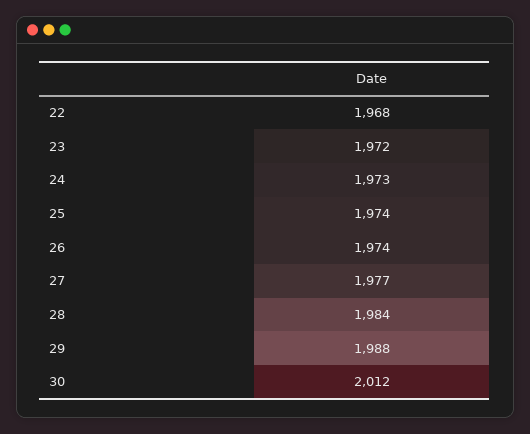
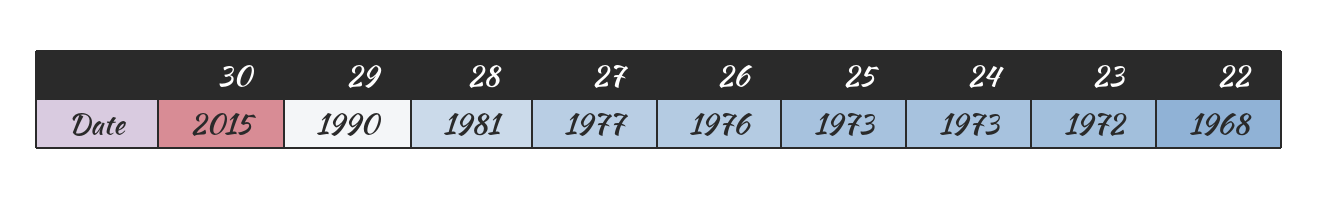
  {
    "22": 1968,
    "23": 1972,
    "24": 1973,
-   "25": 1974,
+   "25": 1973,
-   "26": 1974,
+   "26": 1976,
    "27": 1977,
-   "28": 1984,
+   "28": 1981,
-   "29": 1988,
+   "29": 1990,
-   "30": 2012
+   "30": 2015
  }

